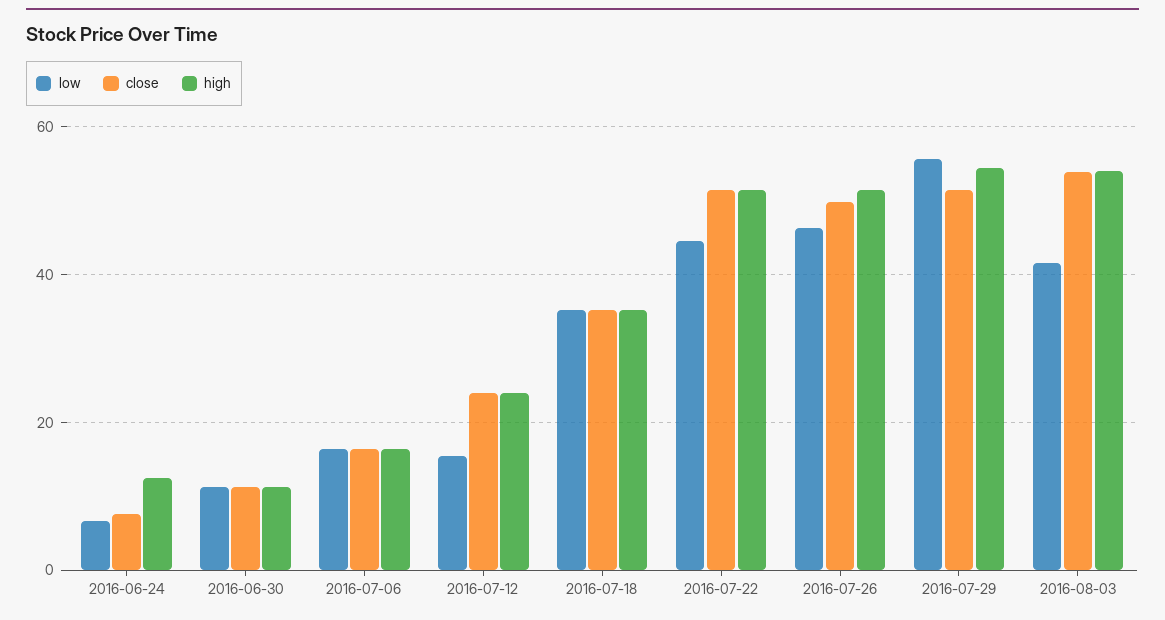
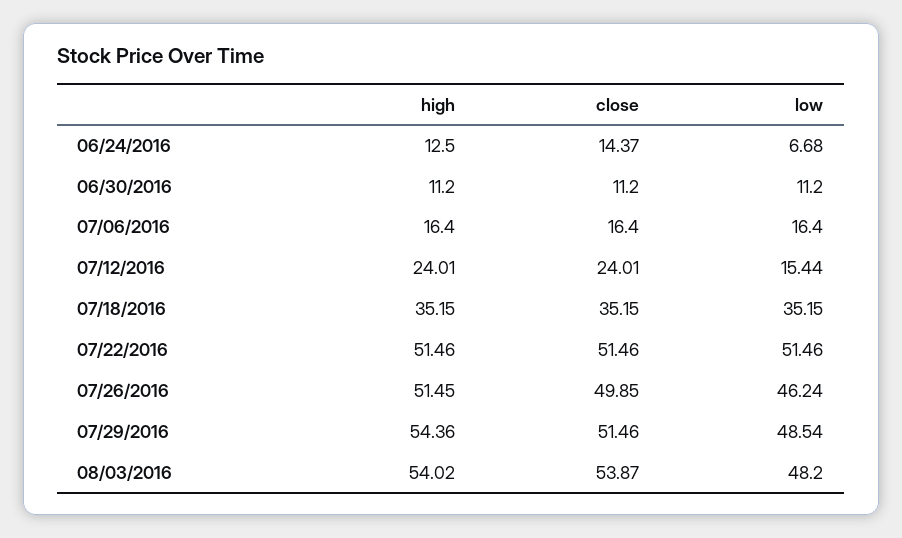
  {
    "low": {
      "2016-06-24": 6.68,
      "2016-06-30": 11.2,
      "2016-07-06": 16.4,
      "2016-07-12": 15.44,
      "2016-07-18": 35.15,
-     "2016-07-22": 44,
+     "2016-07-22": 51.46,
      "2016-07-26": 46.24,
-     "2016-07-29": 56,
+     "2016-07-29": 48.54,
-     "2016-08-03": 42
+     "2016-08-03": 48.2
    },
    "close": {
-     "2016-06-24": 8,
+     "2016-06-24": 14.37,
      "2016-06-30": 11.2,
      "2016-07-06": 16.4,
      "2016-07-12": 24.01,
      "2016-07-18": 35.15,
      "2016-07-22": 51.46,
      "2016-07-26": 49.85,
      "2016-07-29": 51.46,
      "2016-08-03": 53.87
    },
    "high": {
      "2016-06-24": 12.5,
      "2016-06-30": 11.2,
      "2016-07-06": 16.4,
      "2016-07-12": 24.01,
      "2016-07-18": 35.15,
      "2016-07-22": 51.46,
      "2016-07-26": 51.45,
      "2016-07-29": 54.36,
      "2016-08-03": 54.02
    }
  }

